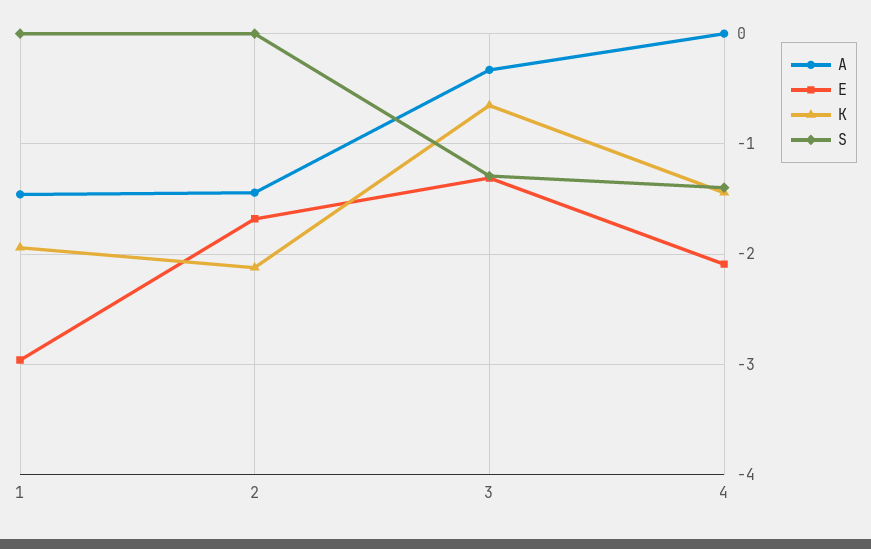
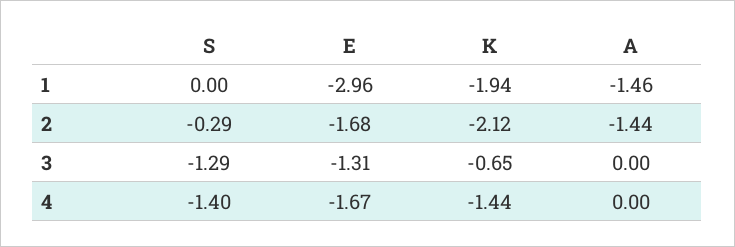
  {
    "A": {
      "1": -1.46,
      "2": -1.44,
-     "3": -0.3,
+     "3": 0,
      "4": 0
    },
    "E": {
      "1": -2.96,
      "2": -1.68,
      "3": -1.31,
-     "4": -2.1
+     "4": -1.67
    },
    "K": {
      "1": -1.94,
      "2": -2.12,
      "3": -0.65,
      "4": -1.44
    },
    "S": {
      "1": 0,
-     "2": 0,
+     "2": -0.29,
      "3": -1.29,
      "4": -1.4
    }
  }

